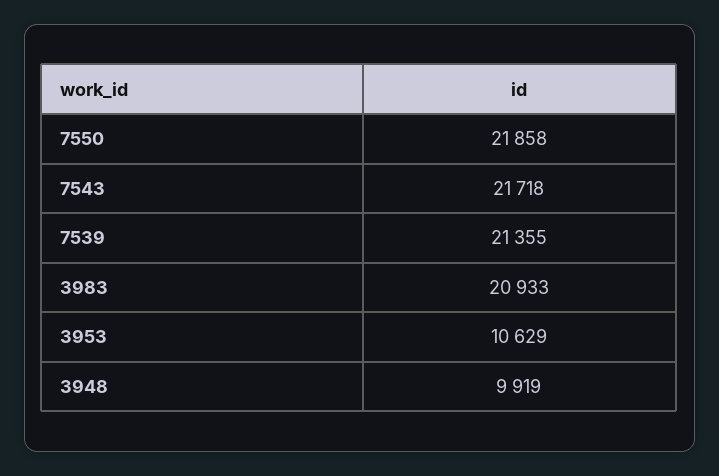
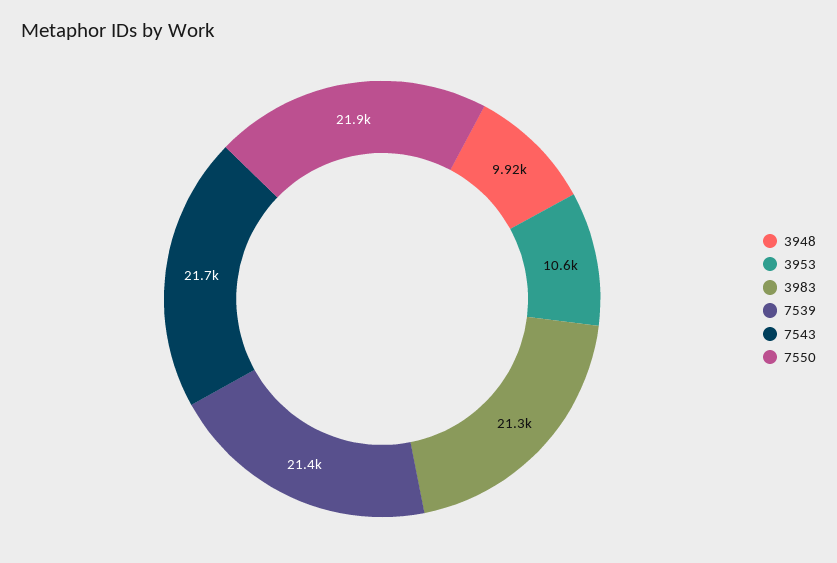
  {
    "7550": 21858,
    "7543": 21718,
    "7539": 21355,
-   "3983": 20933,
+   "3983": 21300,
    "3953": 10629,
    "3948": 9919
  }

